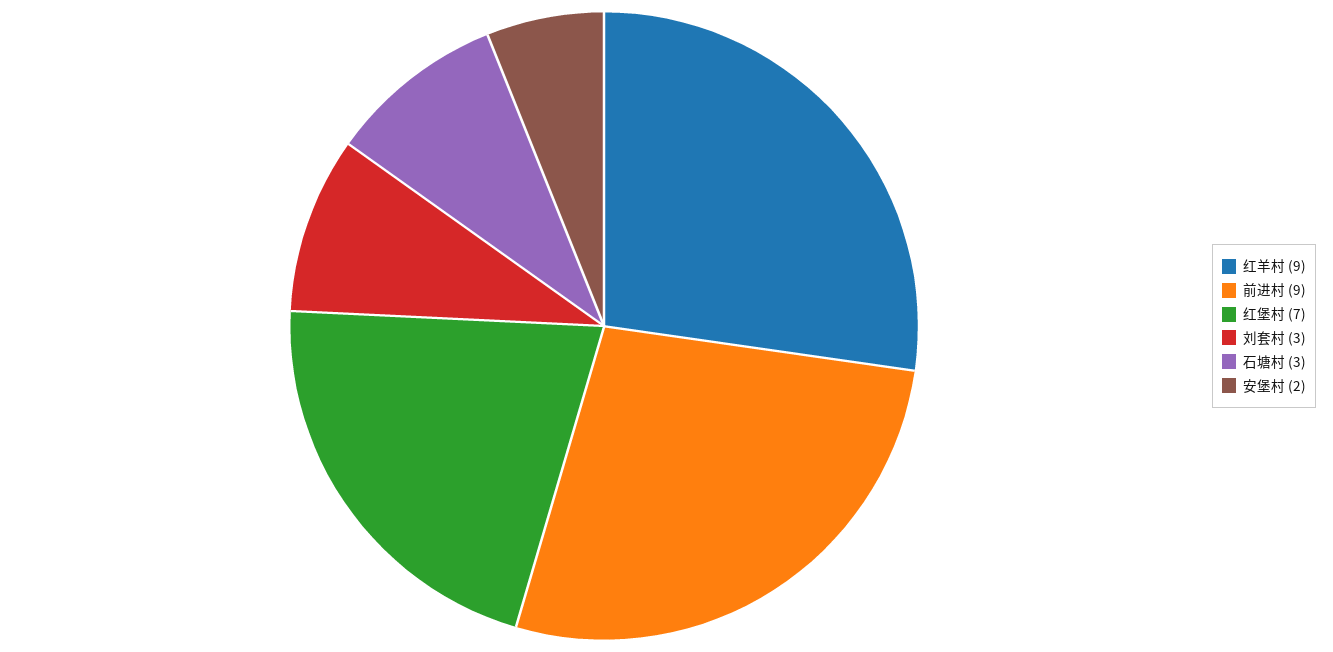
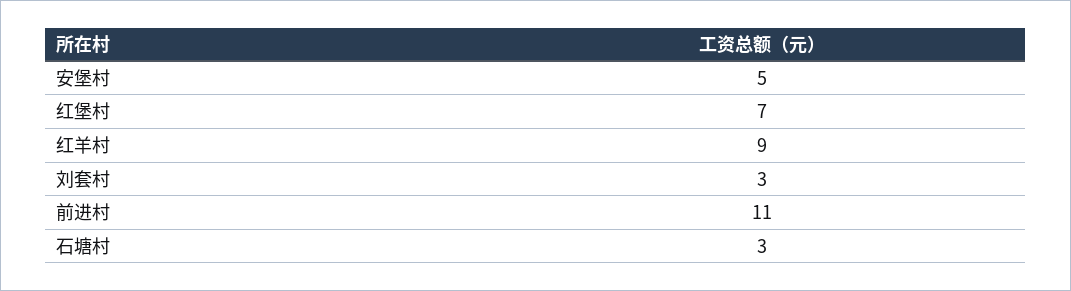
  {
    "红羊村": 9,
-   "前进村": 9,
+   "前进村": 11,
    "红堡村": 7,
    "刘套村": 3,
    "石塘村": 3,
-   "安堡村": 2
+   "安堡村": 5
  }

